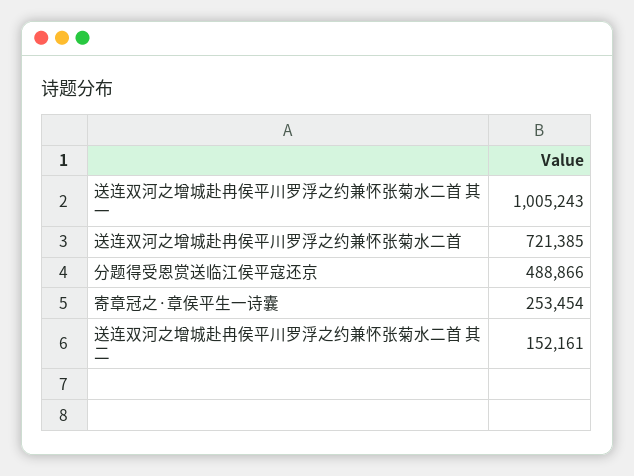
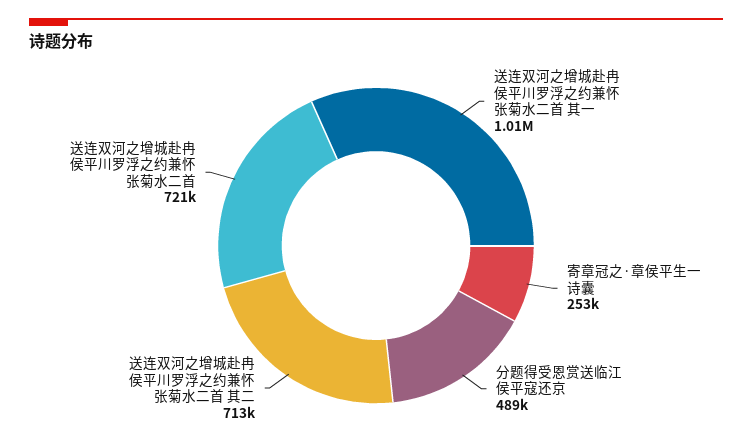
  {
    "送连双河之增城赴冉侯平川罗浮之约兼怀张菊水二首 其一": 1005243,
    "送连双河之增城赴冉侯平川罗浮之约兼怀张菊水二首": 721385,
    "分题得受恩赏送临江侯平寇还京": 488866,
    "寄章冠之·章侯平生一诗囊": 253454,
-   "送连双河之增城赴冉侯平川罗浮之约兼怀张菊水二首 其二": 152161
+   "送连双河之增城赴冉侯平川罗浮之约兼怀张菊水二首 其二": 713000
  }

